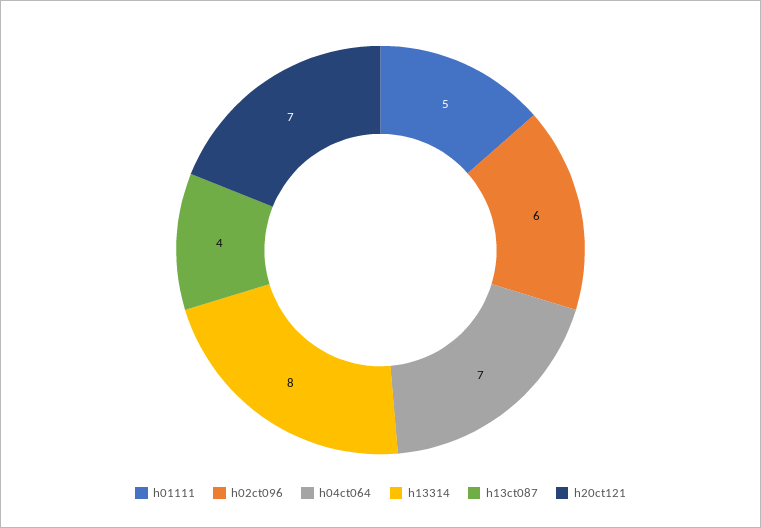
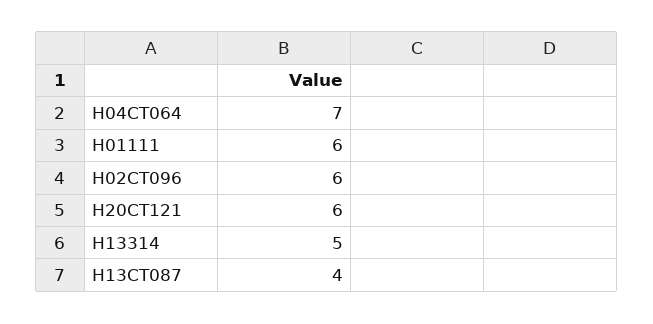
  {
-   "h01111": 5,
+   "h01111": 6,
    "h02ct096": 6,
    "h04ct064": 7,
-   "h13314": 8,
+   "h13314": 5,
    "h13ct087": 4,
-   "h20ct121": 7
+   "h20ct121": 6
  }

